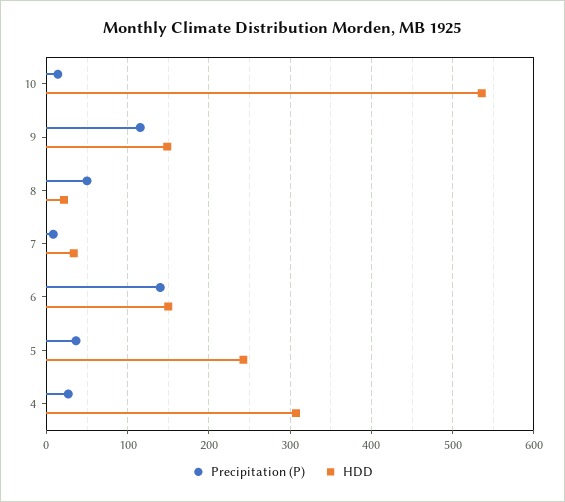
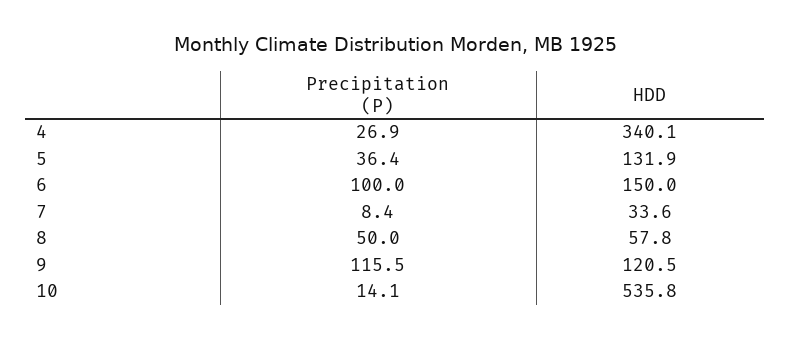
  {
    "Precipitation (P)": {
      "10": 14.1,
      "9": 115.5,
      "8": 50,
      "7": 8.4,
-     "6": 140,
+     "6": 100,
      "5": 36.4,
      "4": 26.9
    },
    "HDD": {
      "10": 535.8,
-     "9": 150,
+     "9": 120.5,
-     "8": 20,
+     "8": 57.8,
      "7": 33.6,
      "6": 150,
-     "5": 240,
+     "5": 131.9,
-     "4": 310
+     "4": 340.1
    }
  }

